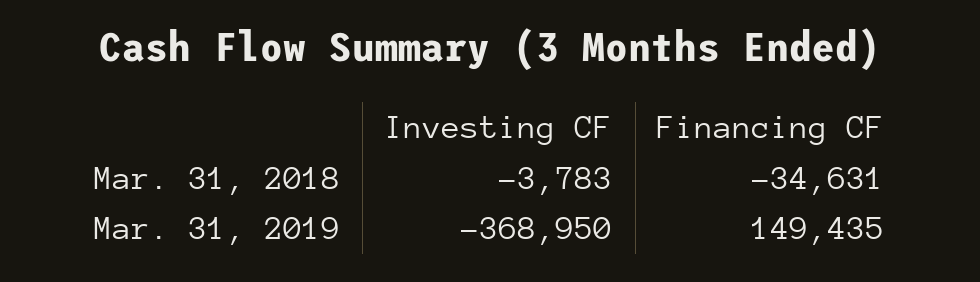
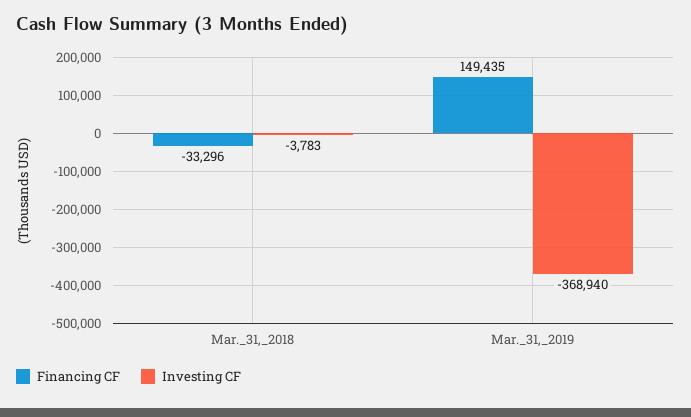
  {
    "Investing CF": {
      "Mar. 31, 2018": -3783,
-     "Mar. 31, 2019": -368950
+     "Mar. 31, 2019": -368940
    },
    "Financing CF": {
-     "Mar. 31, 2018": -34631,
+     "Mar. 31, 2018": -33296,
      "Mar. 31, 2019": 149435
    }
  }

